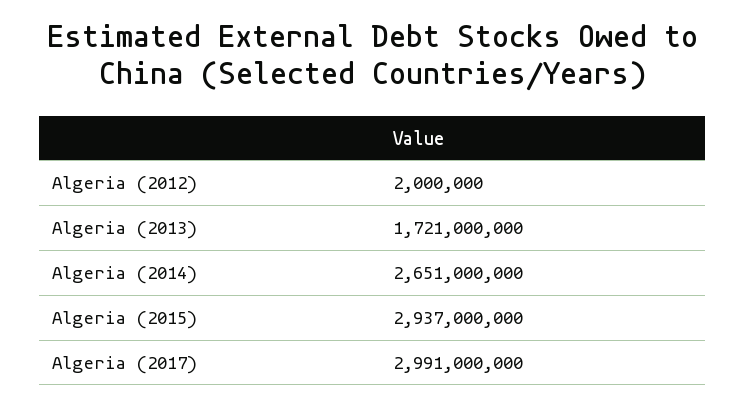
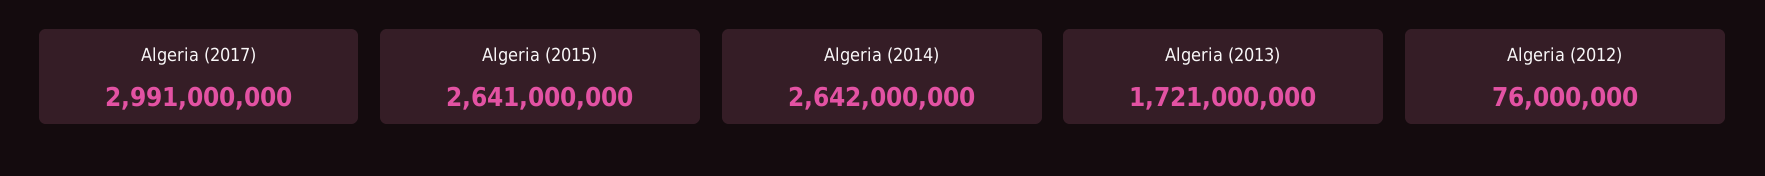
  {
-   "Algeria (2012)": 2000000,
+   "Algeria (2012)": 76000000,
    "Algeria (2013)": 1721000000,
-   "Algeria (2014)": 2651000000,
+   "Algeria (2014)": 2642000000,
-   "Algeria (2015)": 2937000000,
+   "Algeria (2015)": 2641000000,
    "Algeria (2017)": 2991000000
  }

